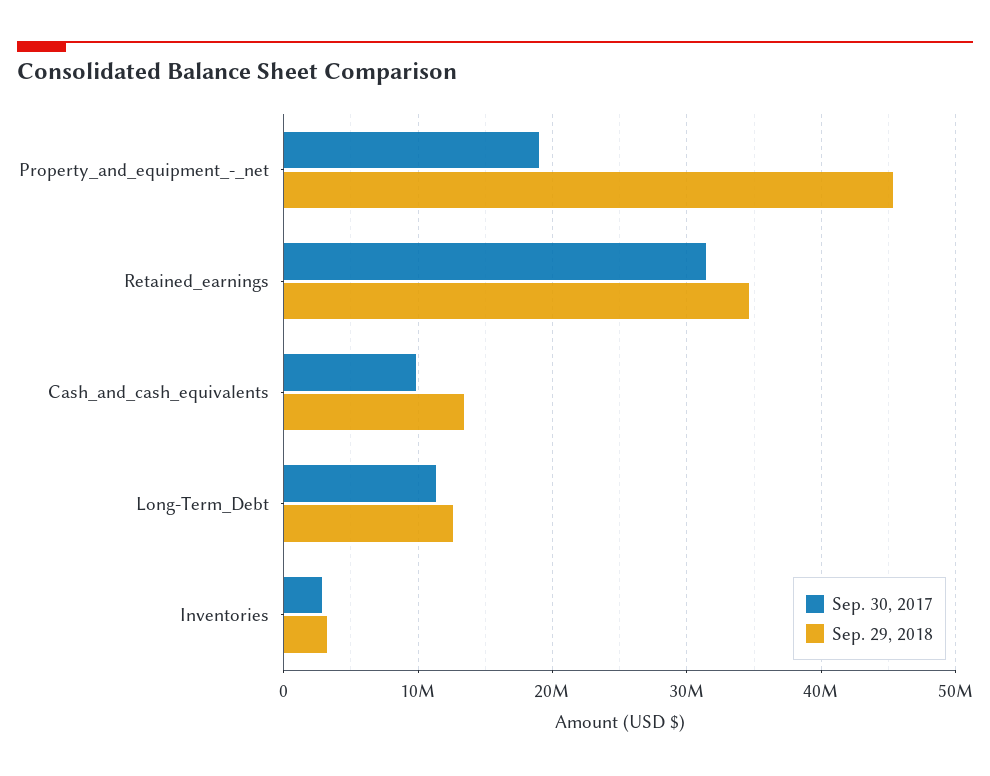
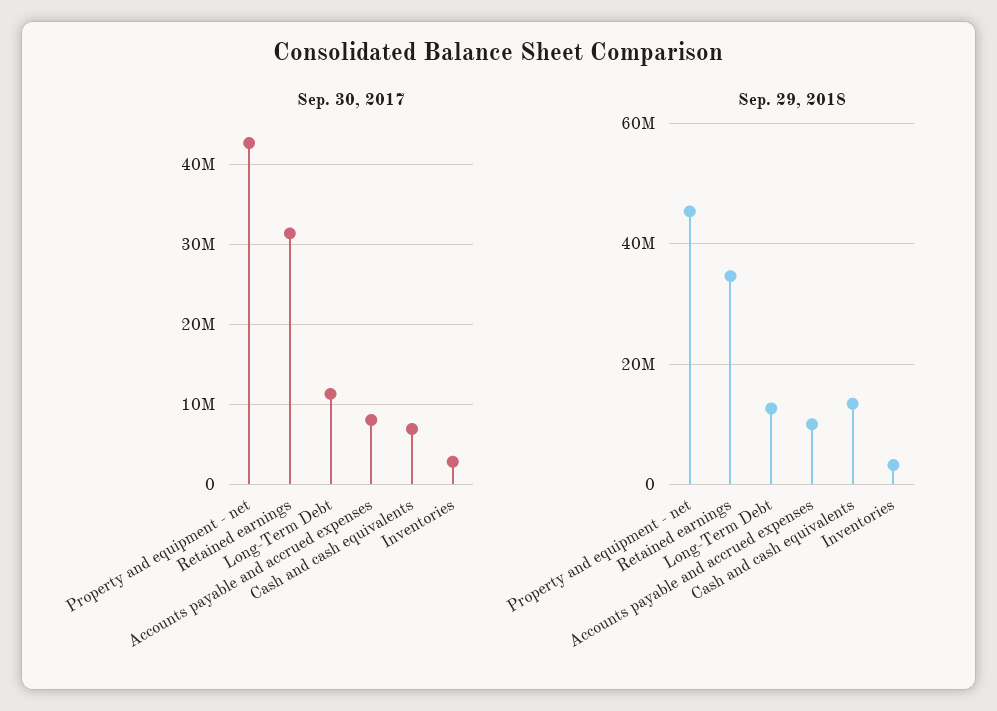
  {
    "Sep. 30, 2017": {
-     "Property_and_equipment_-_net": 19000000,
+     "Property_and_equipment_-_net": 43000000,
      "Retained_earnings": 31000000,
-     "Cash_and_cash_equivalents": 10000000,
+     "Cash_and_cash_equivalents": 7000000,
      "Long-Term_Debt": 11000000,
-     "Inventories": 3000000
+     "Inventories": 3000000,
+     "Accounts payable and accrued expenses": 8000000
    },
    "Sep. 29, 2018": {
      "Property_and_equipment_-_net": 45000000,
      "Retained_earnings": 35000000,
      "Cash_and_cash_equivalents": 13000000,
      "Long-Term_Debt": 13000000,
-     "Inventories": 3000000
+     "Inventories": 3000000,
+     "Accounts payable and accrued expenses": 10000000
    }
  }

